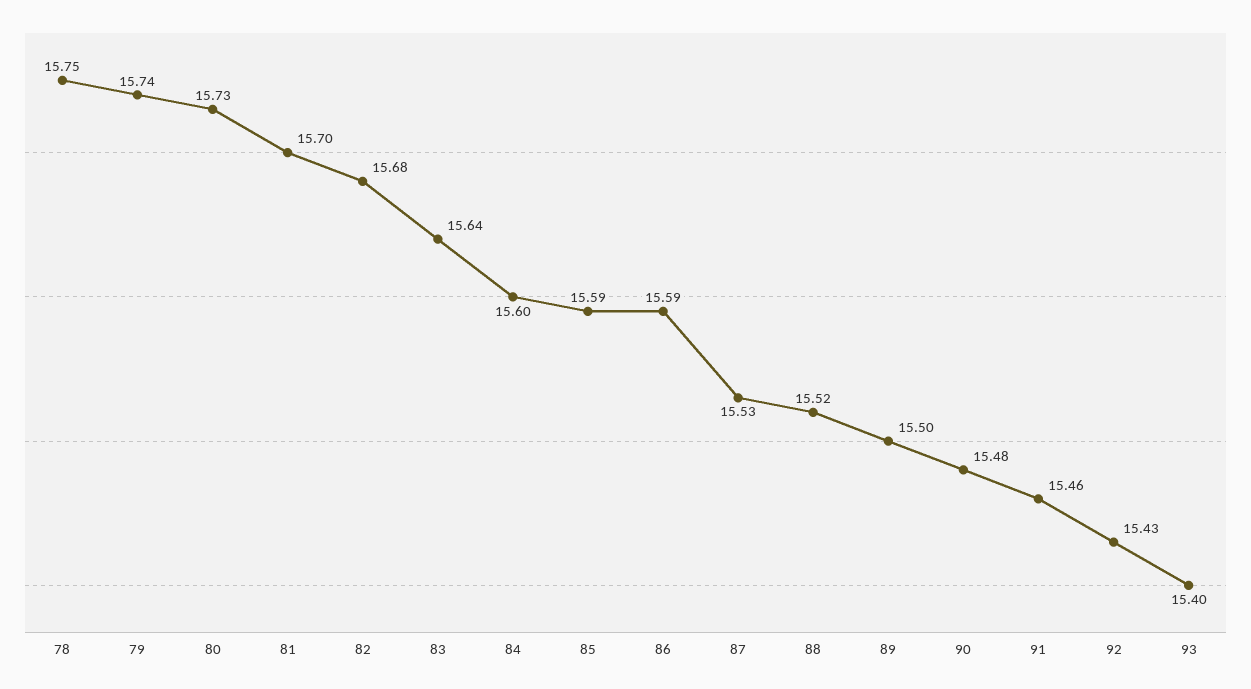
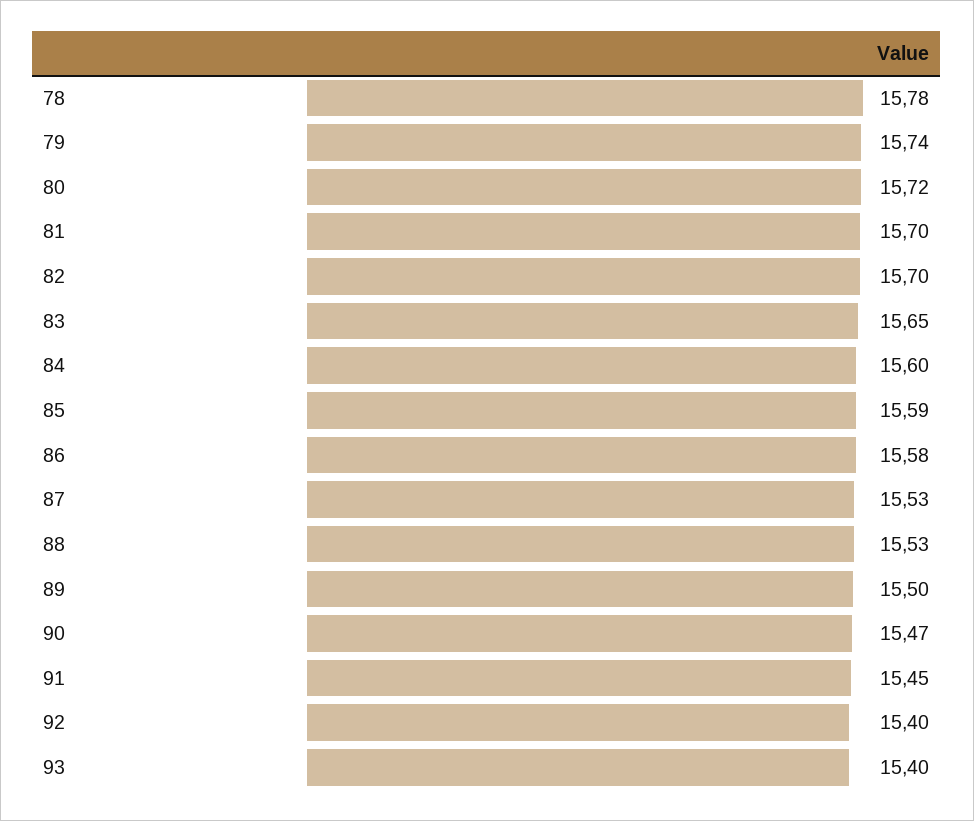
  {
-   "78": 15.75,
+   "78": 15.78,
    "79": 15.74,
-   "80": 15.73,
+   "80": 15.72,
    "81": 15.7,
-   "82": 15.68,
+   "82": 15.7,
-   "83": 15.64,
+   "83": 15.65,
    "84": 15.6,
    "85": 15.59,
-   "86": 15.59,
+   "86": 15.58,
    "87": 15.53,
-   "88": 15.52,
+   "88": 15.53,
    "89": 15.5,
-   "90": 15.48,
+   "90": 15.47,
-   "91": 15.46,
+   "91": 15.45,
-   "92": 15.43,
+   "92": 15.4,
    "93": 15.4
  }

